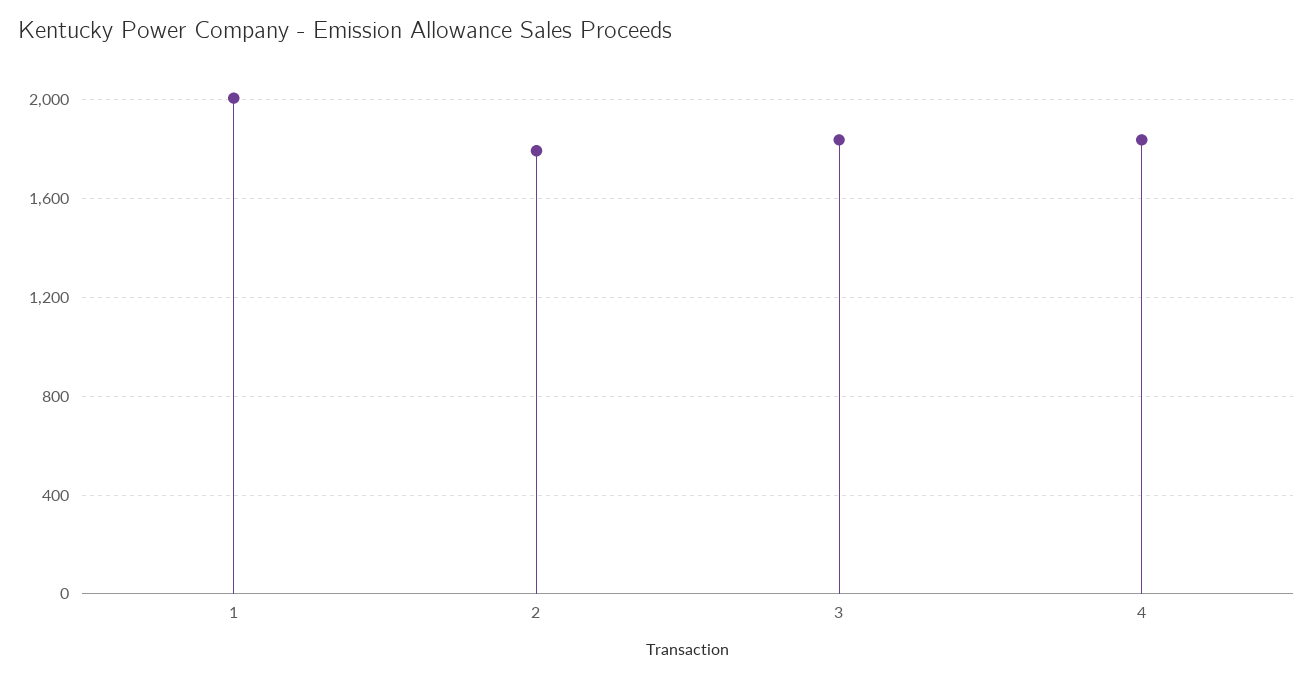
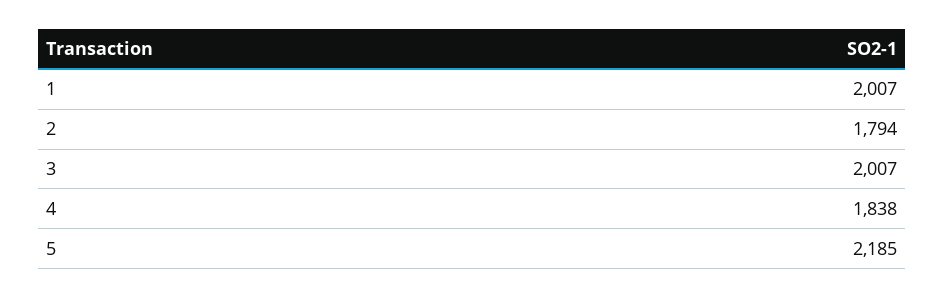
  {
    "1": 2007,
    "2": 1794,
-   "3": 1850,
+   "3": 2007,
-   "4": 1838
+   "4": 1838,
+   "5": 2185
  }

